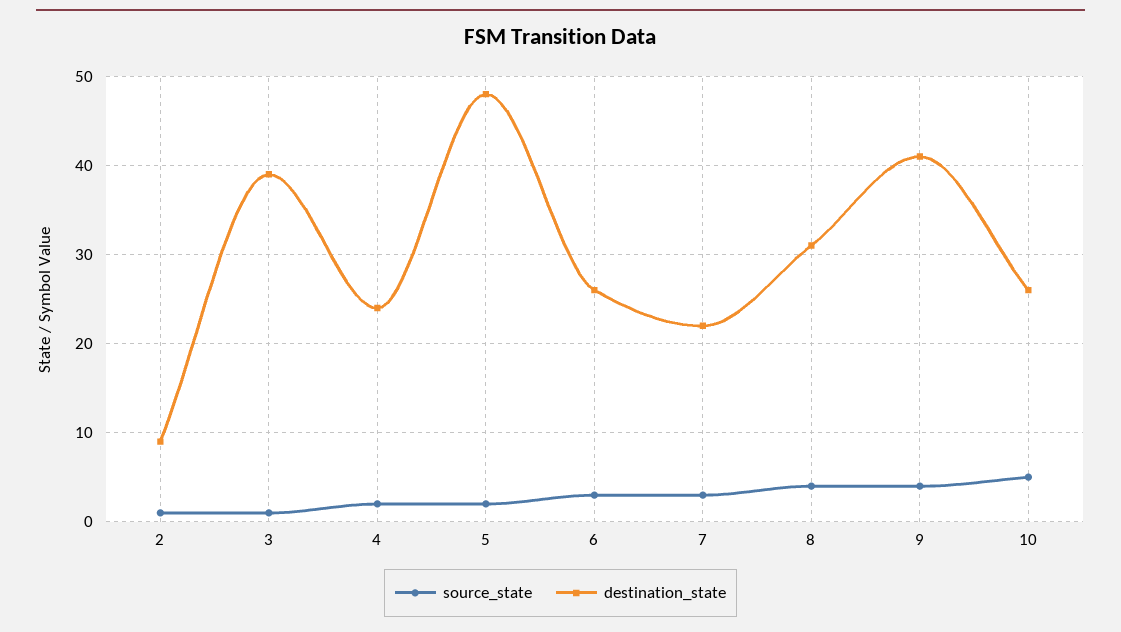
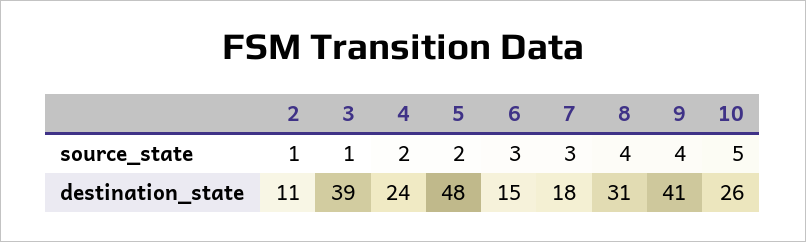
  {
    "source_state": {
      "2": 1,
      "3": 1,
      "4": 2,
      "5": 2,
      "6": 3,
      "7": 3,
      "8": 4,
      "9": 4,
      "10": 5
    },
    "destination_state": {
-     "2": 9,
+     "2": 11,
      "3": 39,
      "4": 24,
      "5": 48,
-     "6": 26,
+     "6": 15,
-     "7": 22,
+     "7": 18,
      "8": 31,
      "9": 41,
      "10": 26
    }
  }

